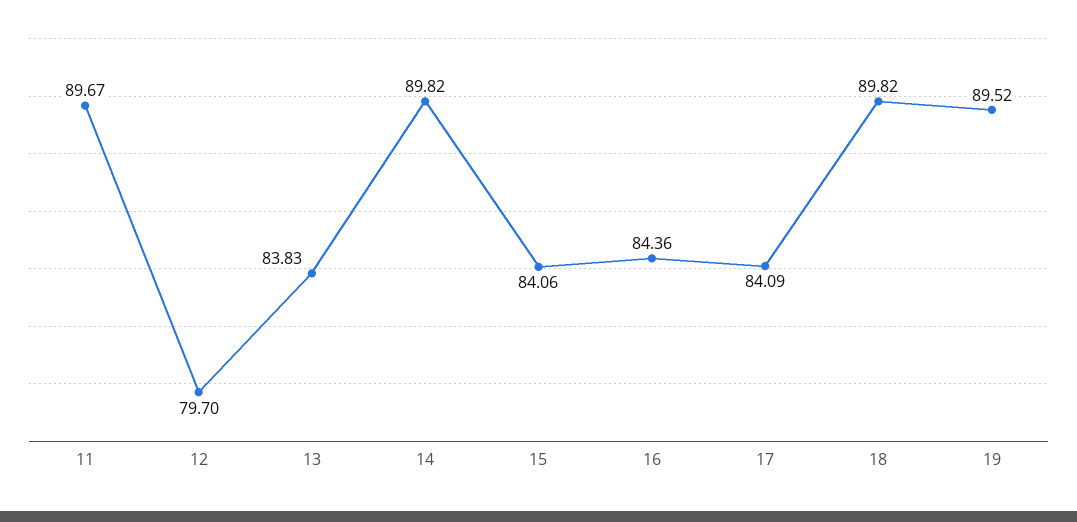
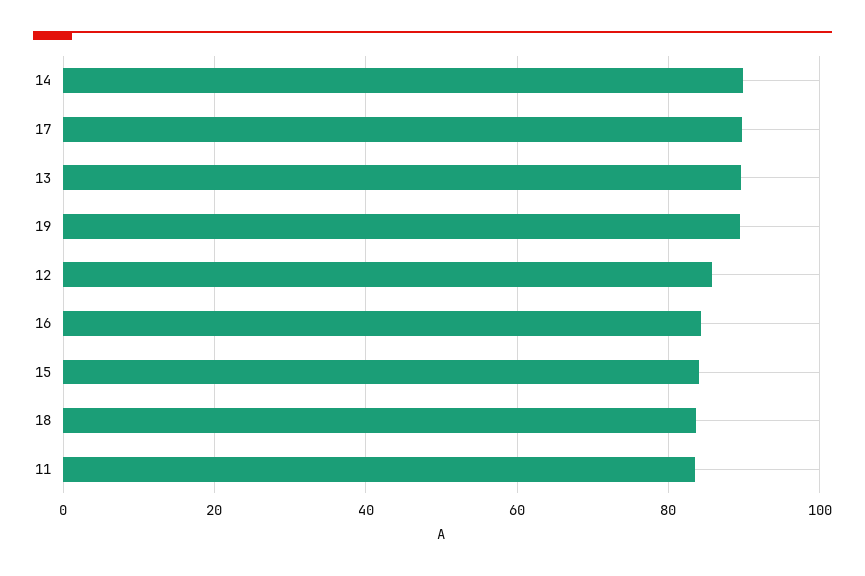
  {
-   "11": 89.67,
+   "11": 84,
-   "12": 79.7,
+   "12": 86,
-   "13": 83.83,
+   "13": 90,
    "14": 89.82,
    "15": 84.06,
    "16": 84.36,
-   "17": 84.09,
+   "17": 90,
-   "18": 89.82,
+   "18": 84,
    "19": 89.52
  }

